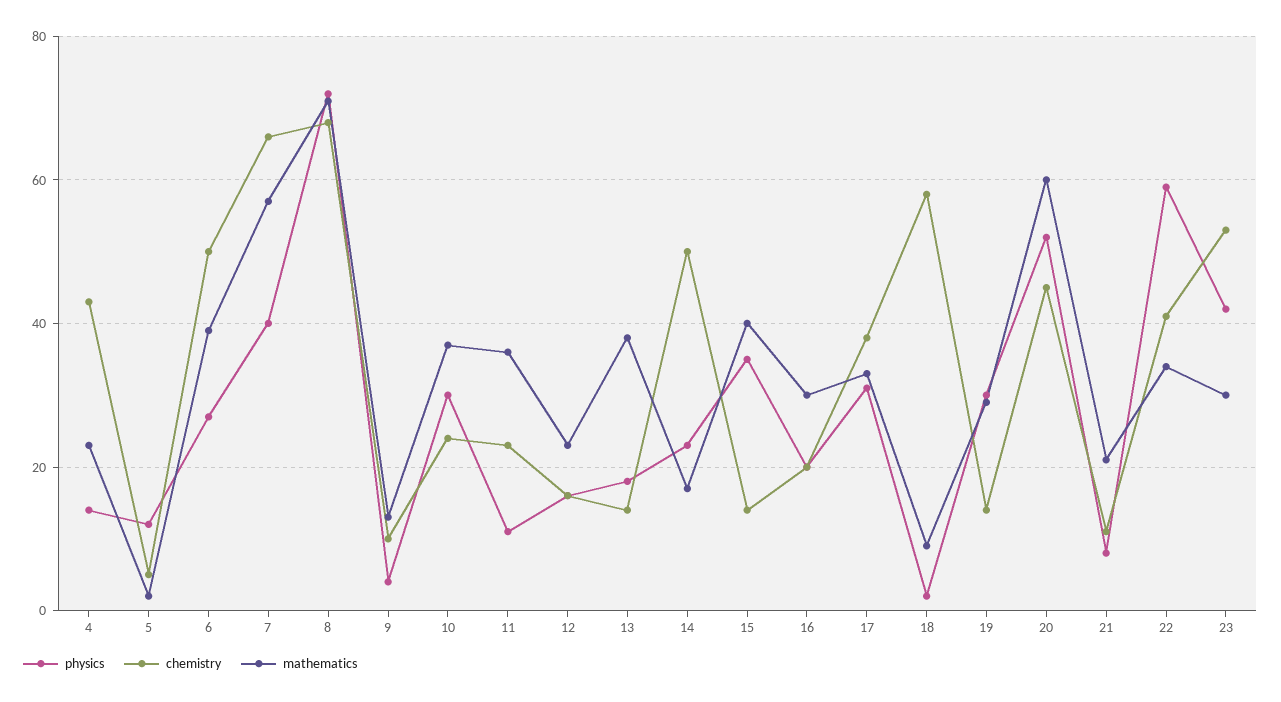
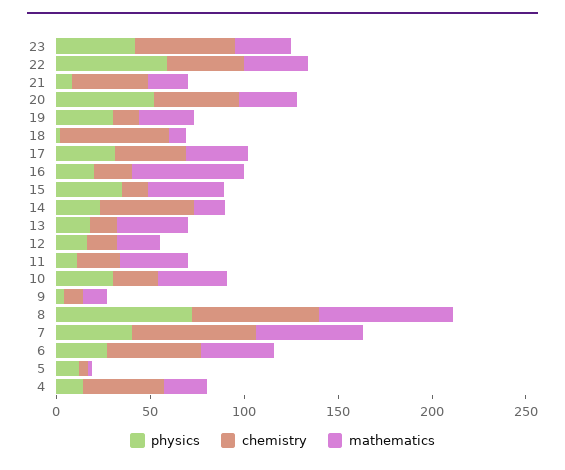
  {
    "physics": {
      "4": 15,
      "5": 10,
      "6": 25,
      "7": 40,
      "8": 70,
      "9": 5,
      "10": 30,
      "11": 10,
      "12": 15,
      "13": 20,
      "14": 25,
      "15": 35,
      "16": 20,
      "17": 30,
      "18": 0,
      "19": 30,
      "20": 50,
      "21": 10,
      "22": 60,
      "23": 40
    },
    "chemistry": {
      "4": 45,
      "5": 5,
      "6": 50,
      "7": 65,
      "8": 70,
      "9": 10,
      "10": 25,
      "11": 25,
      "12": 15,
      "13": 15,
      "14": 50,
      "15": 15,
      "16": 20,
      "17": 40,
      "18": 60,
      "19": 15,
      "20": 45,
-     "21": 10,
+     "21": 40,
      "22": 40,
      "23": 55
    },
    "mathematics": {
      "4": 25,
      "5": 0,
      "6": 40,
      "7": 55,
      "8": 70,
      "9": 15,
      "10": 35,
      "11": 35,
      "12": 25,
      "13": 40,
      "14": 15,
      "15": 40,
-     "16": 30,
+     "16": 60,
      "17": 35,
      "18": 10,
      "19": 30,
-     "20": 60,
+     "20": 30,
      "21": 20,
      "22": 35,
      "23": 30
    }
  }

